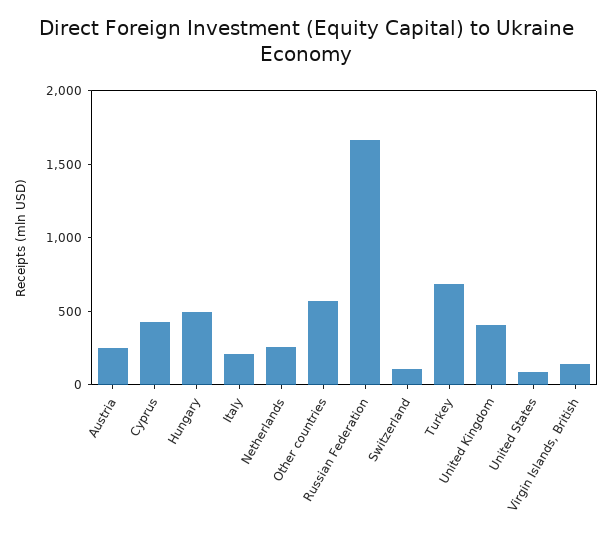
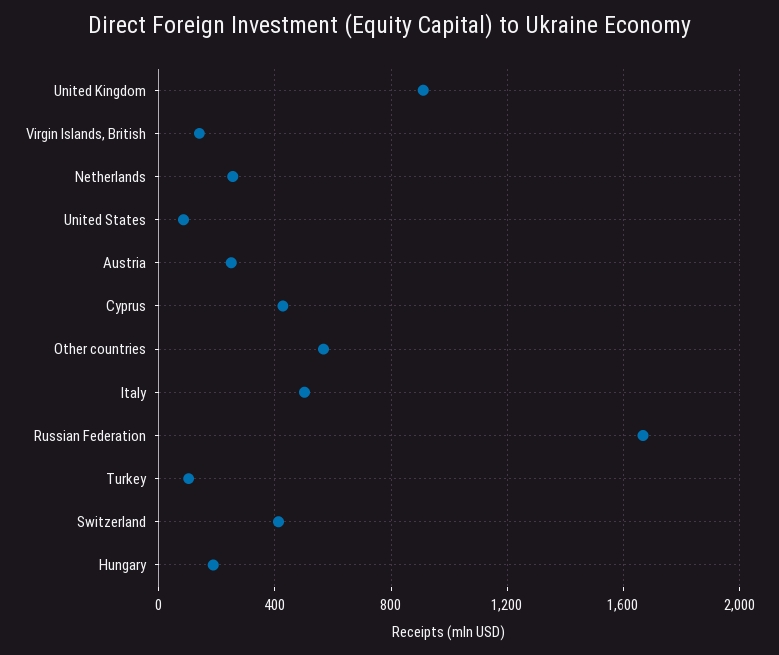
  {
    "Austria": 250,
    "Cyprus": 450,
-   "Hungary": 500,
+   "Hungary": 200,
-   "Italy": 200,
+   "Italy": 500,
    "Netherlands": 250,
    "Other countries": 550,
    "Russian Federation": 1650,
-   "Switzerland": 100,
+   "Switzerland": 400,
-   "Turkey": 700,
+   "Turkey": 100,
-   "United Kingdom": 400,
+   "United Kingdom": 900,
    "United States": 100,
    "Virgin Islands, British": 150
  }

